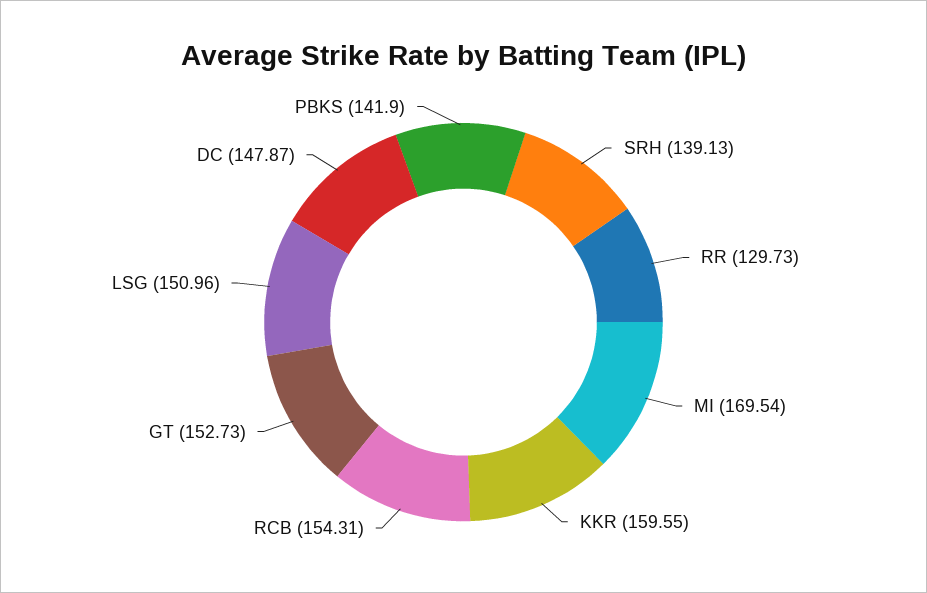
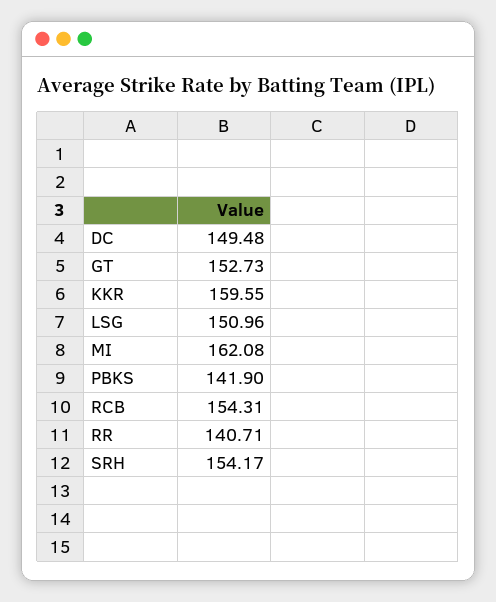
  {
-   "SRH": 139.13,
+   "SRH": 154.17,
-   "RR": 129.73,
+   "RR": 140.71,
-   "MI": 169.54,
+   "MI": 162.08,
    "KKR": 159.55,
    "RCB": 154.31,
    "GT": 152.73,
    "LSG": 150.96,
-   "DC": 147.87,
+   "DC": 149.48,
    "PBKS": 141.9
  }

